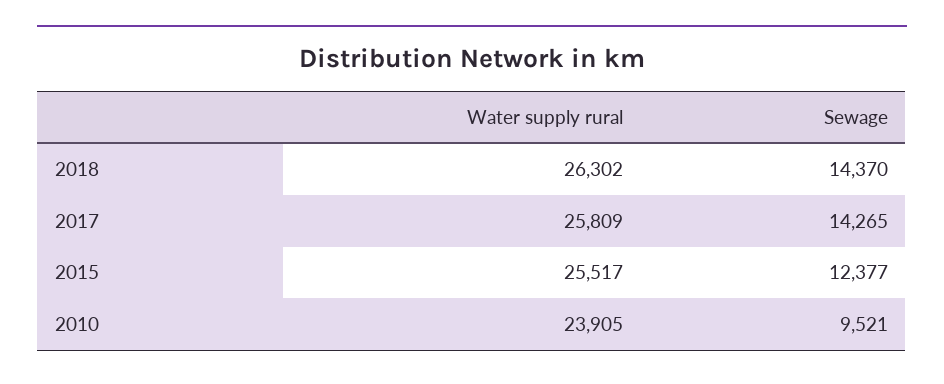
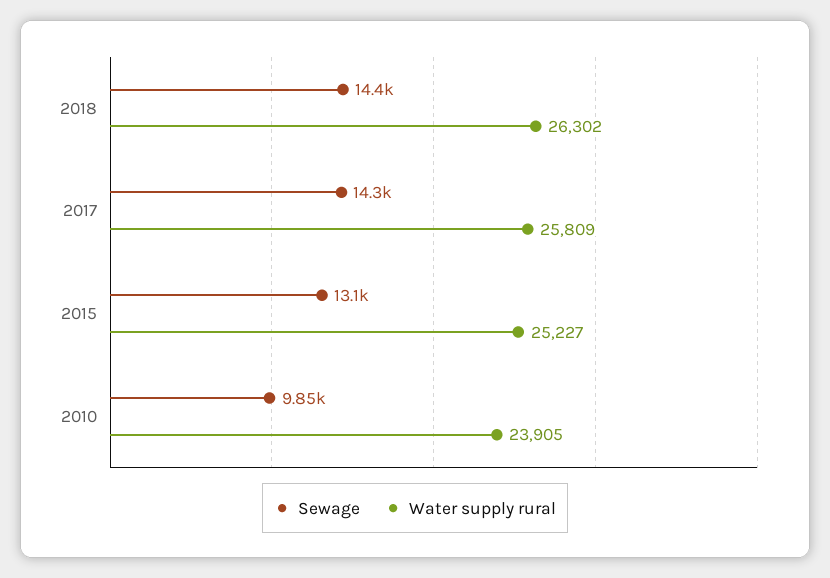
  {
    "Water supply rural": {
      "2018": 26302,
      "2017": 25809,
-     "2015": 25517,
+     "2015": 25227,
      "2010": 23905
    },
    "Sewage": {
      "2018": 14370,
      "2017": 14265,
-     "2015": 12377,
+     "2015": 13100,
-     "2010": 9521
+     "2010": 9850
    }
  }

